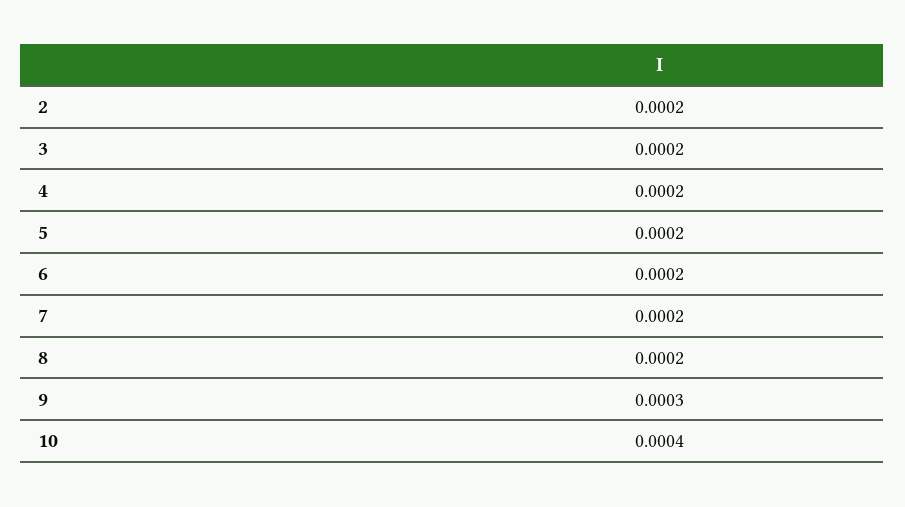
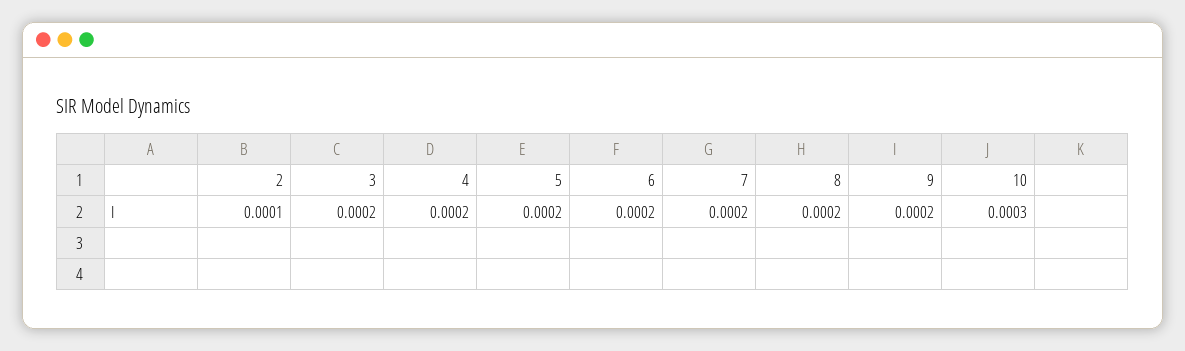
  {
-   "2": 0.0002,
+   "2": 0.0001,
    "3": 0.0002,
    "4": 0.0002,
    "5": 0.0002,
    "6": 0.0002,
    "7": 0.0002,
    "8": 0.0002,
-   "9": 0.0003,
+   "9": 0.0002,
-   "10": 0.0004
+   "10": 0.0003
  }

